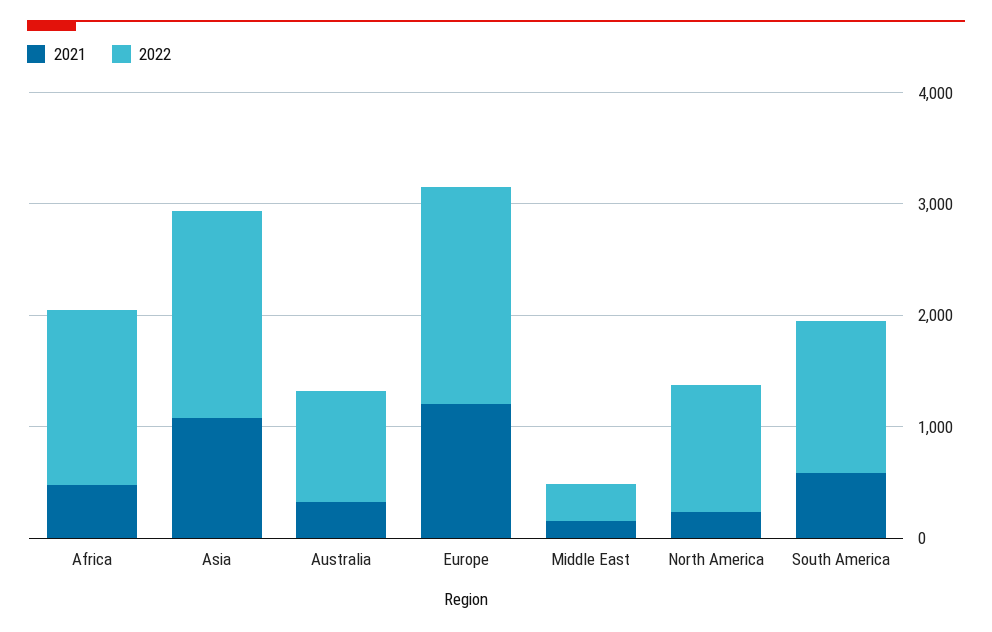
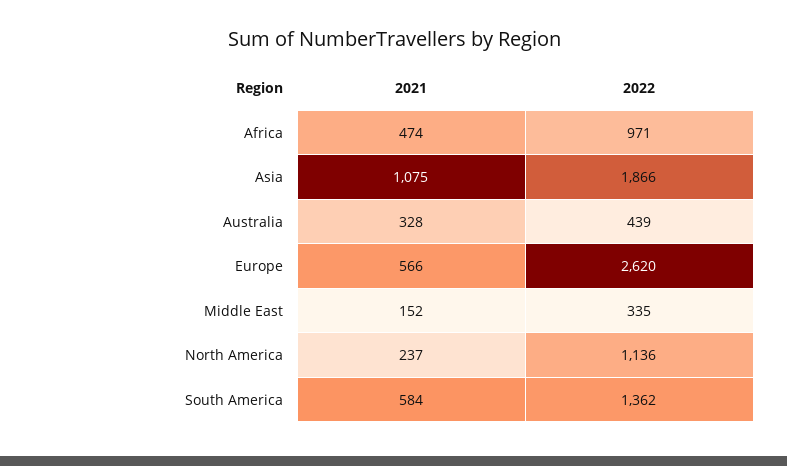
  {
    "2021": {
      "Africa": 474,
      "Asia": 1075,
      "Australia": 328,
-     "Europe": 1200,
+     "Europe": 566,
      "Middle East": 152,
      "North America": 237,
      "South America": 584
    },
    "2022": {
-     "Africa": 1600,
+     "Africa": 971,
      "Asia": 1866,
-     "Australia": 1000,
+     "Australia": 439,
-     "Europe": 2000,
+     "Europe": 2620,
      "Middle East": 335,
      "North America": 1136,
      "South America": 1362
    }
  }

